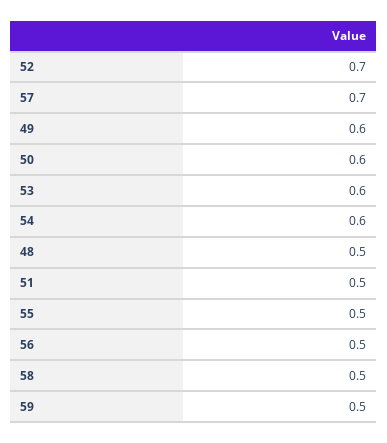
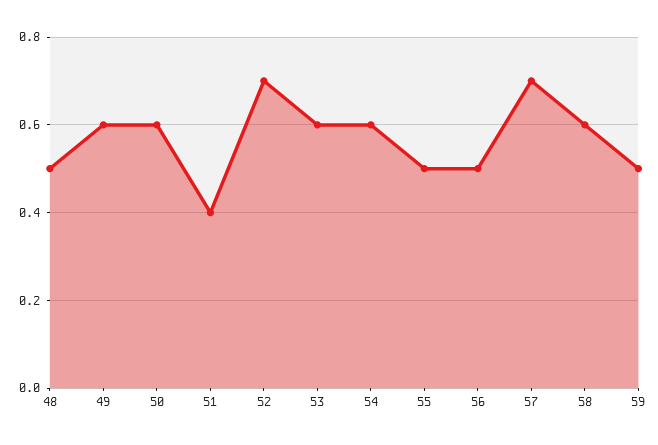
  {
    "52": 0.7,
    "57": 0.7,
    "49": 0.6,
    "50": 0.6,
    "53": 0.6,
    "54": 0.6,
    "48": 0.5,
-   "51": 0.5,
+   "51": 0.4,
    "55": 0.5,
    "56": 0.5,
-   "58": 0.5,
+   "58": 0.6,
    "59": 0.5
  }

